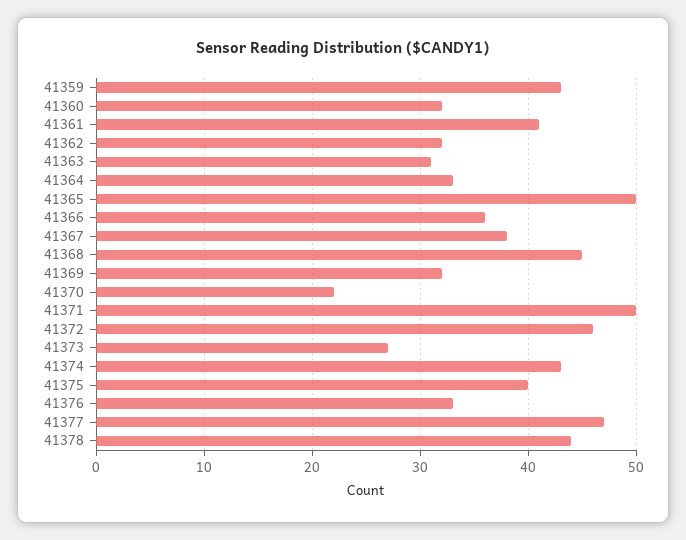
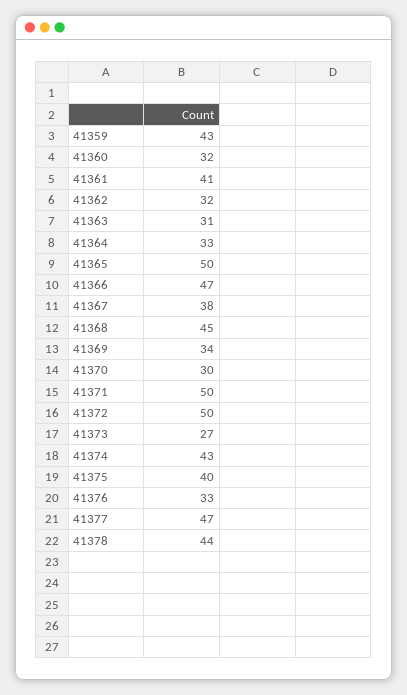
  {
    "41359": 43,
    "41360": 32,
    "41361": 41,
    "41362": 32,
    "41363": 31,
    "41364": 33,
    "41365": 50,
-   "41366": 36,
+   "41366": 47,
    "41367": 38,
    "41368": 45,
-   "41369": 32,
+   "41369": 34,
-   "41370": 22,
+   "41370": 30,
    "41371": 50,
-   "41372": 46,
+   "41372": 50,
    "41373": 27,
    "41374": 43,
    "41375": 40,
    "41376": 33,
    "41377": 47,
    "41378": 44
  }

